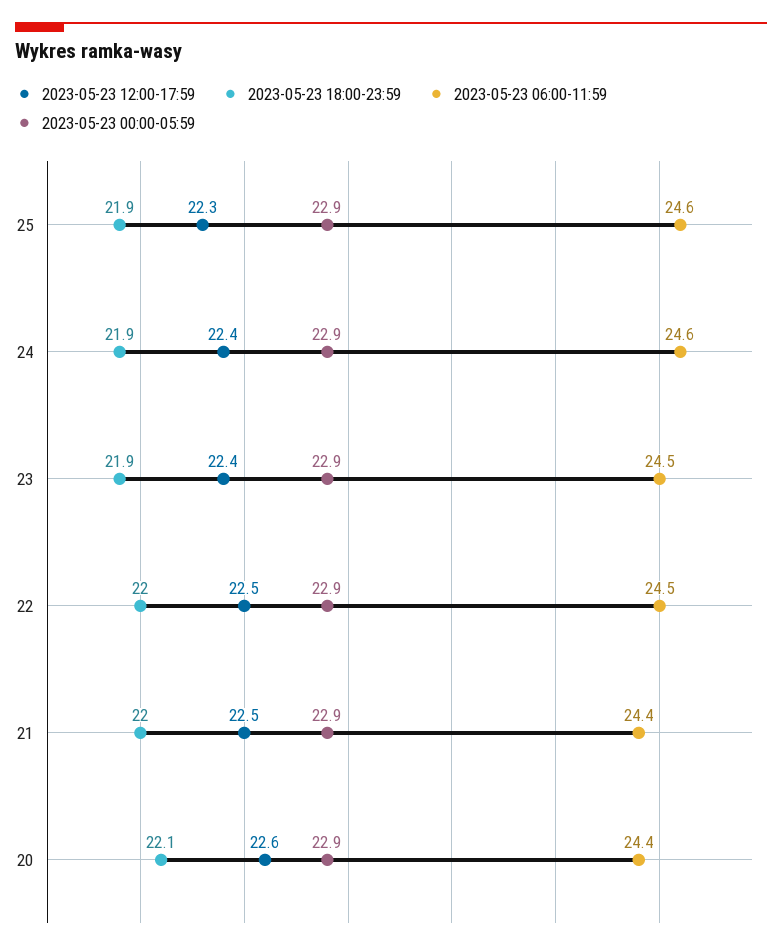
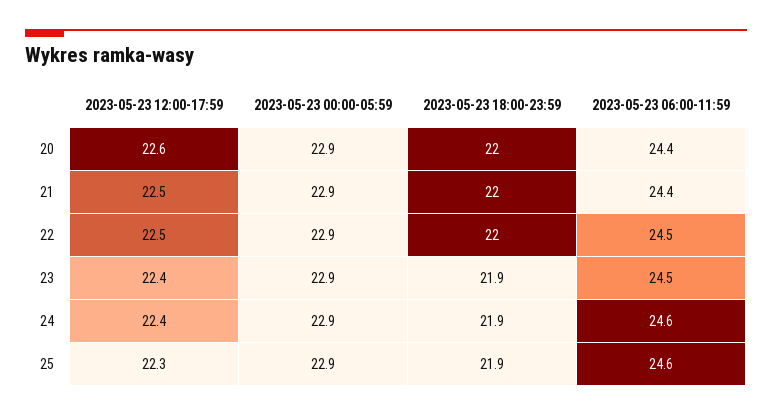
  {
    "2023-05-23 12:00-17:59": {
      "25": 22.3,
      "24": 22.4,
      "23": 22.4,
      "22": 22.5,
      "21": 22.5,
      "20": 22.6
    },
    "2023-05-23 18:00-23:59": {
      "25": 21.9,
      "24": 21.9,
      "23": 21.9,
      "22": 22,
      "21": 22,
-     "20": 22.1
+     "20": 22
    },
    "2023-05-23 06:00-11:59": {
      "25": 24.6,
      "24": 24.6,
      "23": 24.5,
      "22": 24.5,
      "21": 24.4,
      "20": 24.4
    },
    "2023-05-23 00:00-05:59": {
      "25": 22.9,
      "24": 22.9,
      "23": 22.9,
      "22": 22.9,
      "21": 22.9,
      "20": 22.9
    }
  }

